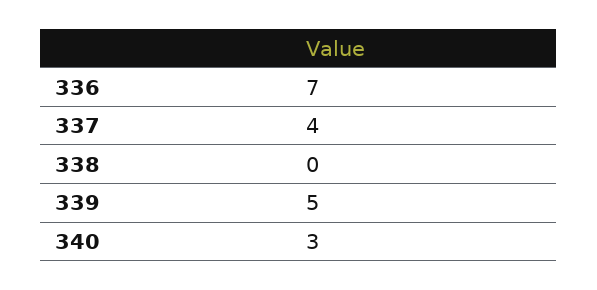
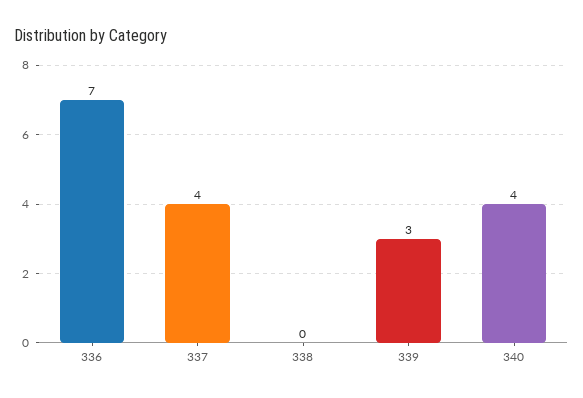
  {
    "336": 7,
    "337": 4,
    "338": 0,
-   "339": 5,
+   "339": 3,
-   "340": 3
+   "340": 4
  }

